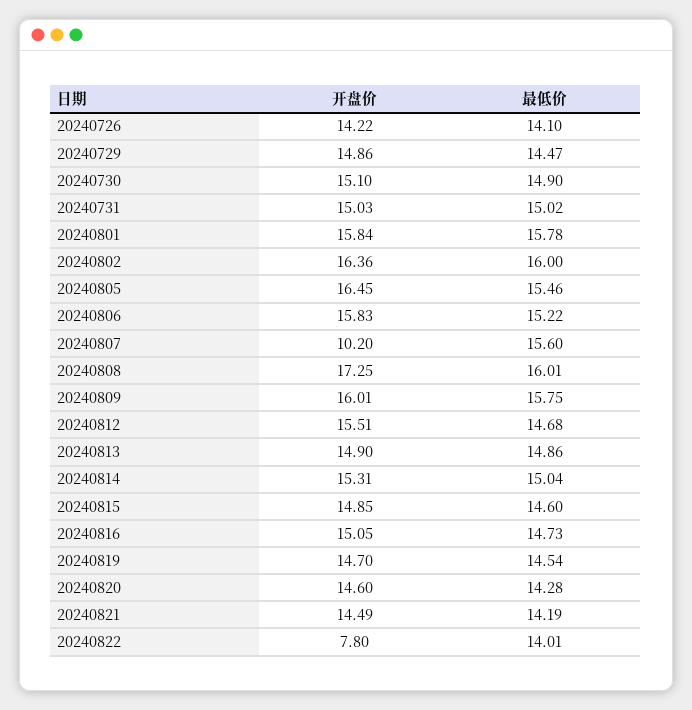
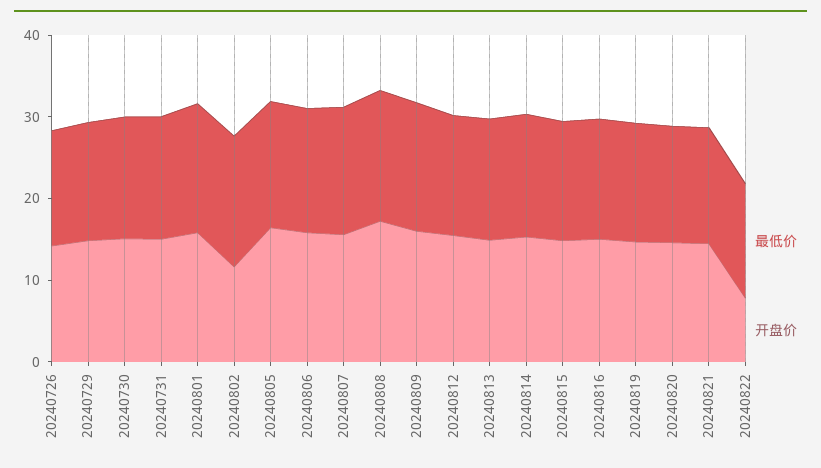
  {
    "开盘价": {
      "20240726": 14.22,
      "20240729": 14.86,
      "20240730": 15.1,
      "20240731": 15.03,
      "20240801": 15.84,
-     "20240802": 16.36,
+     "20240802": 12,
      "20240805": 16.45,
      "20240806": 15.83,
-     "20240807": 10.2,
+     "20240807": 16,
      "20240808": 17.25,
      "20240809": 16.01,
      "20240812": 15.51,
      "20240813": 14.9,
      "20240814": 15.31,
      "20240815": 14.85,
      "20240816": 15.05,
      "20240819": 14.7,
      "20240820": 14.6,
      "20240821": 14.49,
      "20240822": 7.8
    },
    "最低价": {
      "20240726": 14.1,
      "20240729": 14.47,
      "20240730": 14.9,
      "20240731": 15.02,
      "20240801": 15.78,
      "20240802": 16,
      "20240805": 15.46,
      "20240806": 15.22,
      "20240807": 15.6,
      "20240808": 16.01,
      "20240809": 15.75,
      "20240812": 14.68,
      "20240813": 14.86,
      "20240814": 15.04,
      "20240815": 14.6,
      "20240816": 14.73,
      "20240819": 14.54,
      "20240820": 14.28,
      "20240821": 14.19,
      "20240822": 14.01
    }
  }

